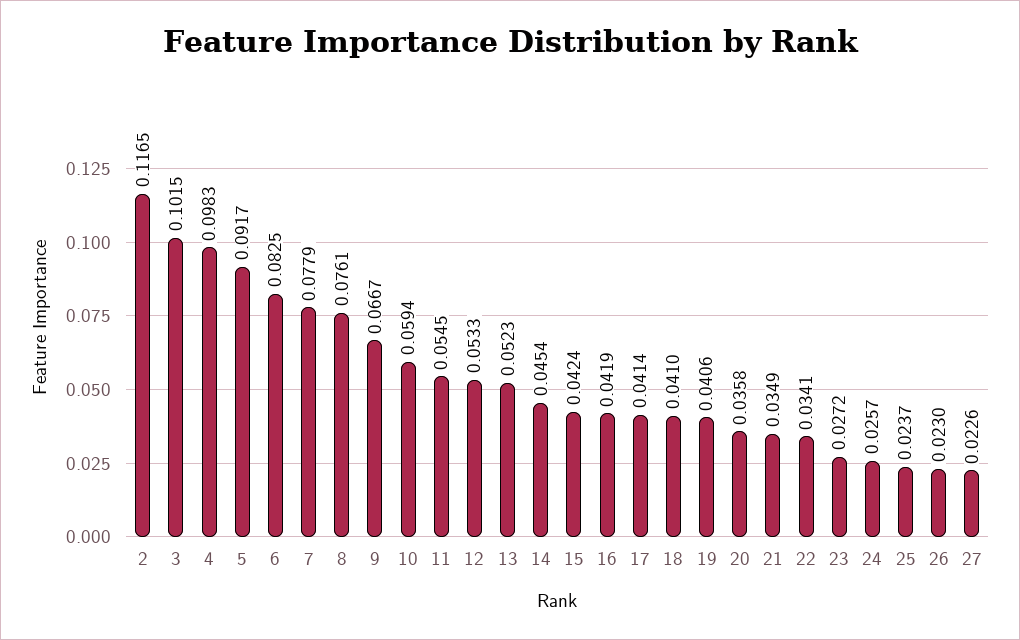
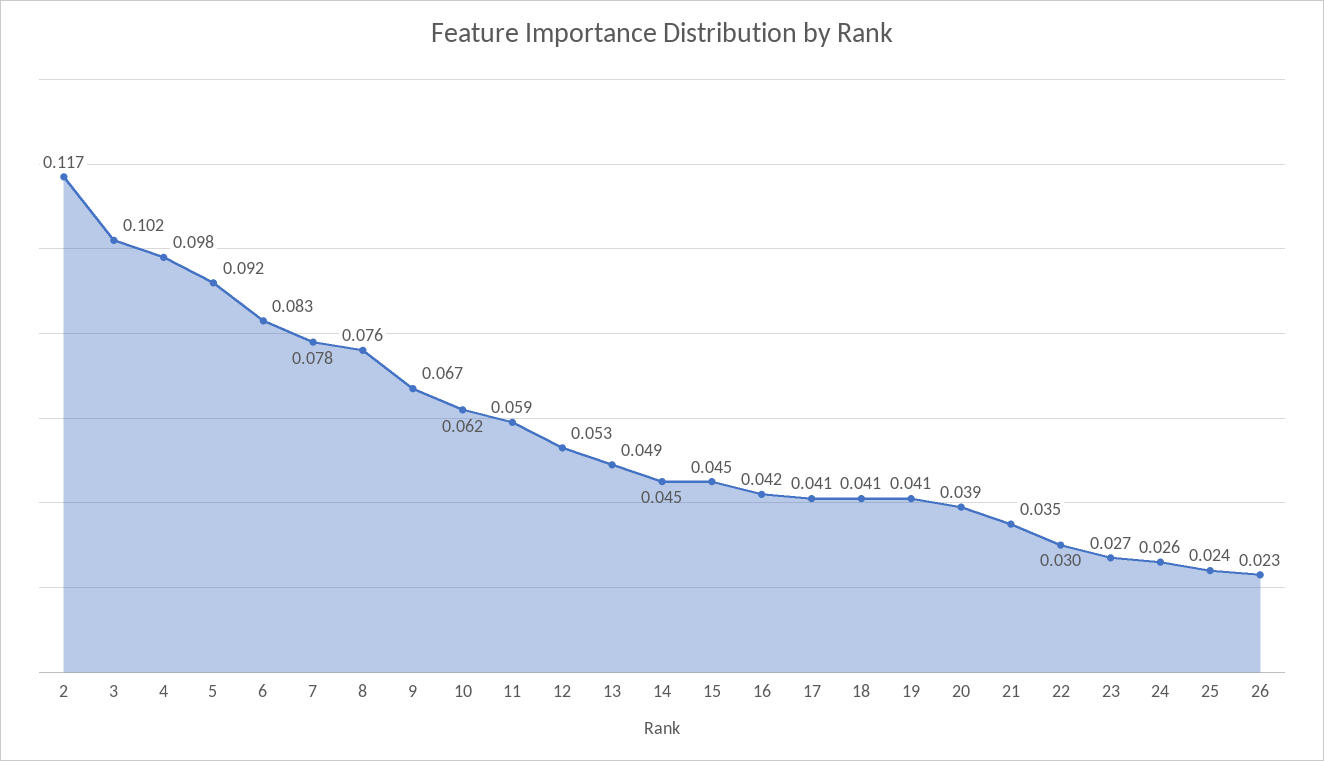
  {
    "2": 0.1165,
    "3": 0.1015,
    "4": 0.0983,
    "5": 0.0917,
    "6": 0.0825,
    "7": 0.0779,
    "8": 0.0761,
    "9": 0.0667,
-   "10": 0.0594,
+   "10": 0.062,
-   "11": 0.0545,
+   "11": 0.059,
    "12": 0.0533,
-   "13": 0.0523,
+   "13": 0.049,
    "14": 0.0454,
-   "15": 0.0424,
+   "15": 0.045,
    "16": 0.0419,
    "17": 0.0414,
    "18": 0.041,
    "19": 0.0406,
-   "20": 0.0358,
+   "20": 0.039,
    "21": 0.0349,
-   "22": 0.0341,
+   "22": 0.03,
    "23": 0.0272,
    "24": 0.0257,
    "25": 0.0237,
-   "26": 0.023,
+   "26": 0.023
-   "27": 0.0226
  }

